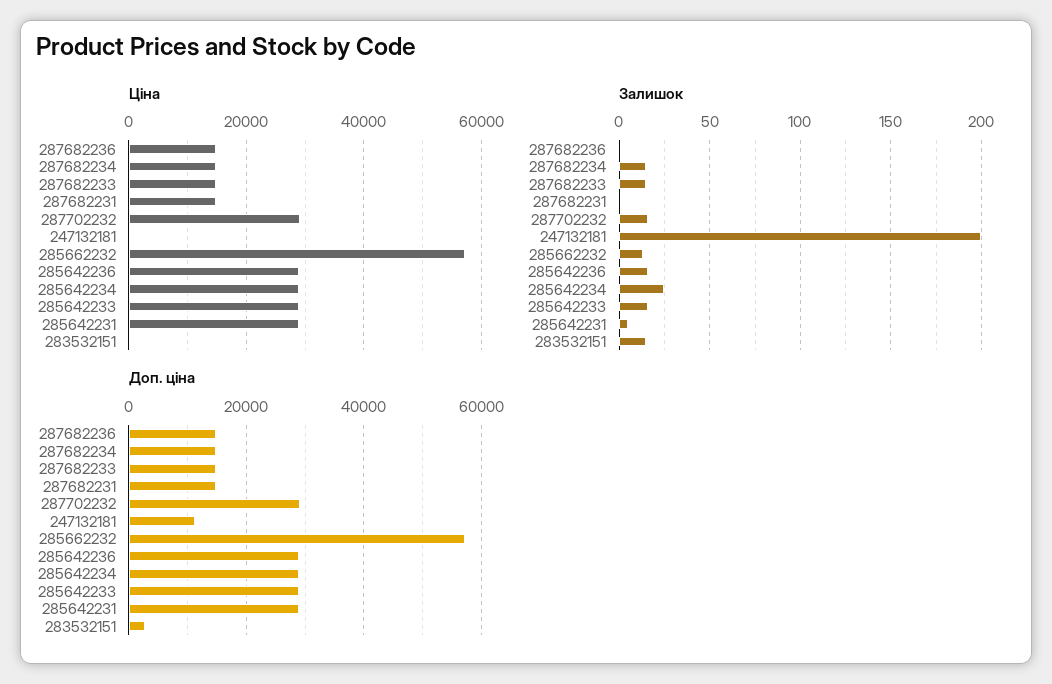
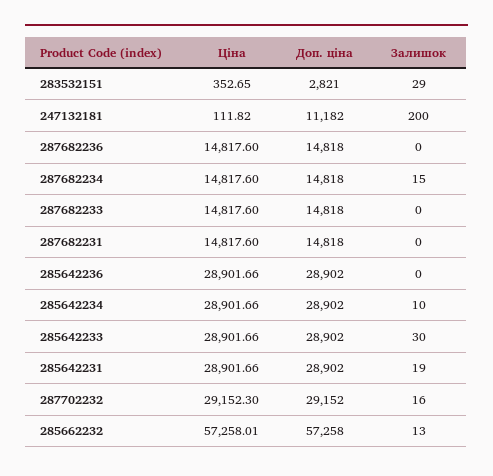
  {
    "Ціна": {
      "287682236": 14817.6,
      "287682234": 14817.6,
      "287682233": 14817.6,
      "287682231": 14817.6,
      "287702232": 29152.3,
      "247132181": 111.82,
      "285662232": 57258.01,
      "285642236": 28901.66,
      "285642234": 28901.66,
      "285642233": 28901.66,
      "285642231": 28901.66,
      "283532151": 352.65
    },
    "Залишок": {
      "287682236": 0,
      "287682234": 15,
-     "287682233": 15,
+     "287682233": 0,
      "287682231": 0,
      "287702232": 16,
      "247132181": 200,
      "285662232": 13,
-     "285642236": 15,
+     "285642236": 0,
-     "285642234": 25,
+     "285642234": 10,
-     "285642233": 15,
+     "285642233": 30,
-     "285642231": 5,
+     "285642231": 19,
-     "283532151": 15
+     "283532151": 29
    },
    "Доп. ціна": {
      "287682236": 14818,
      "287682234": 14818,
      "287682233": 14818,
      "287682231": 14818,
      "287702232": 29152,
      "247132181": 11182,
      "285662232": 57258,
      "285642236": 28902,
      "285642234": 28902,
      "285642233": 28902,
      "285642231": 28902,
      "283532151": 2821
    }
  }

